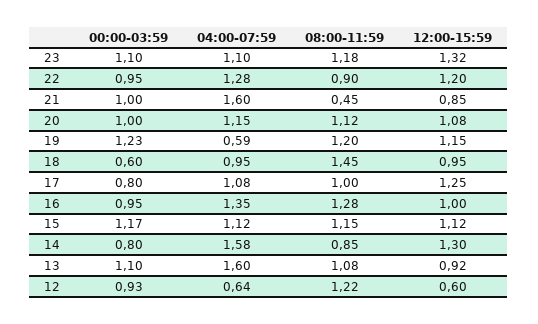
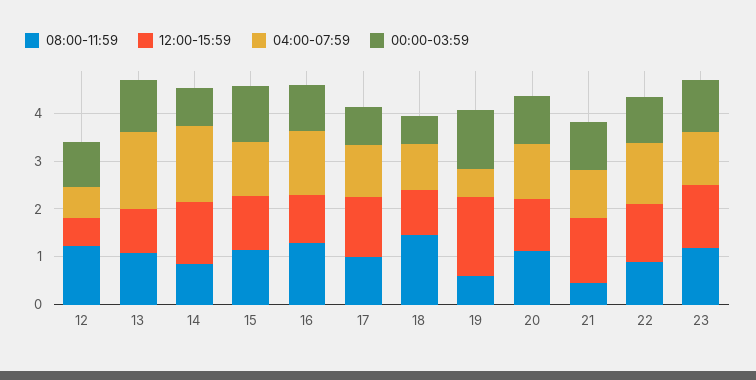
  {
    "00:00-03:59": {
      "23": 1.1,
      "22": 0.95,
      "21": 1,
      "20": 1,
      "19": 1.23,
      "18": 0.6,
      "17": 0.8,
      "16": 0.95,
      "15": 1.17,
      "14": 0.8,
      "13": 1.1,
      "12": 0.93
    },
    "04:00-07:59": {
      "23": 1.1,
      "22": 1.28,
-     "21": 1.6,
+     "21": 1,
      "20": 1.15,
      "19": 0.59,
      "18": 0.95,
      "17": 1.08,
      "16": 1.35,
      "15": 1.12,
      "14": 1.58,
      "13": 1.6,
      "12": 0.64
    },
    "08:00-11:59": {
      "23": 1.18,
      "22": 0.9,
      "21": 0.45,
      "20": 1.12,
-     "19": 1.2,
+     "19": 0.6,
      "18": 1.45,
      "17": 1,
      "16": 1.28,
      "15": 1.15,
      "14": 0.85,
      "13": 1.08,
      "12": 1.22
    },
    "12:00-15:59": {
      "23": 1.32,
      "22": 1.2,
-     "21": 0.85,
+     "21": 1.4,
      "20": 1.08,
-     "19": 1.15,
+     "19": 1.6,
      "18": 0.95,
      "17": 1.25,
      "16": 1,
      "15": 1.12,
      "14": 1.3,
      "13": 0.92,
      "12": 0.6
    }
  }

